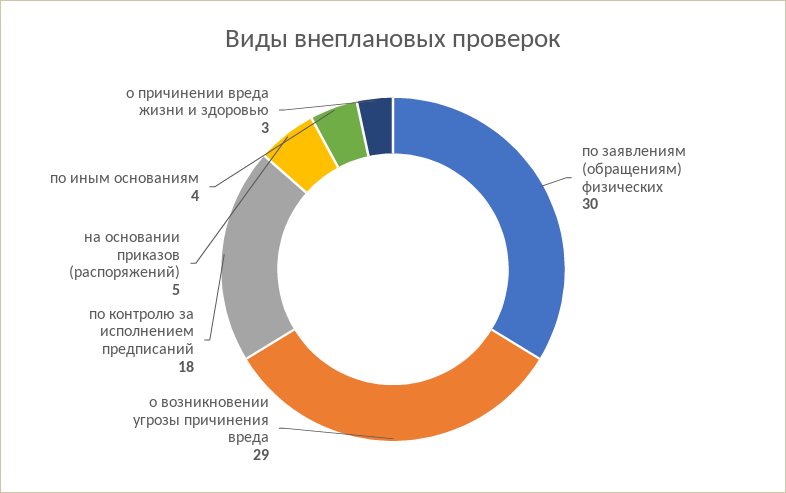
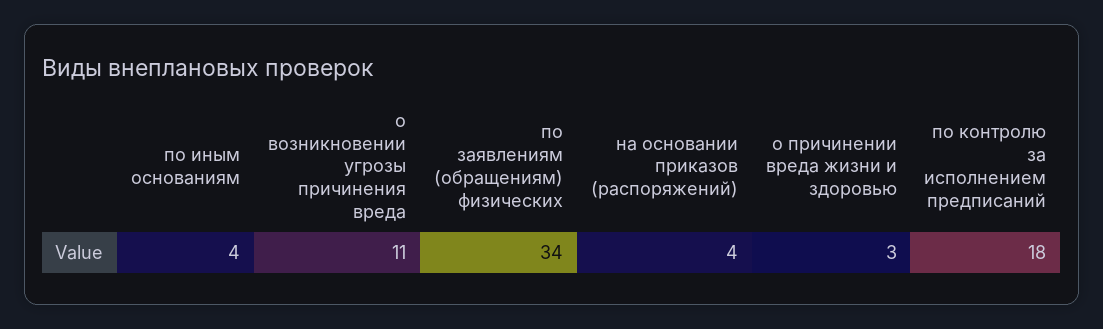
  {
-   "по заявлениям (обращениям) физических": 30,
+   "по заявлениям (обращениям) физических": 34,
-   "о возникновении угрозы причинения вреда": 29,
+   "о возникновении угрозы причинения вреда": 11,
    "по контролю за исполнением предписаний": 18,
-   "на основании приказов (распоряжений)": 5,
+   "на основании приказов (распоряжений)": 4,
    "по иным основаниям": 4,
    "о причинении вреда жизни и здоровью": 3
  }

